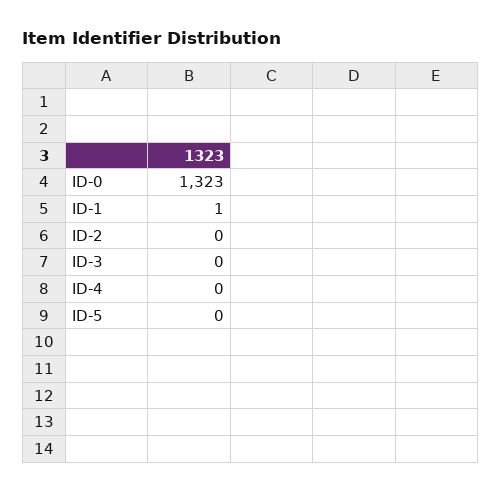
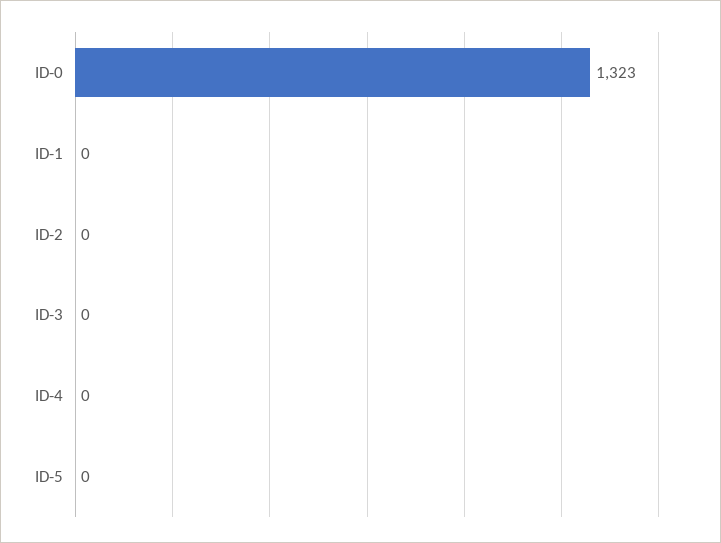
  {
    "ID-0": 1323,
-   "ID-1": 1,
+   "ID-1": 0,
    "ID-2": 0,
    "ID-3": 0,
    "ID-4": 0,
    "ID-5": 0
  }

